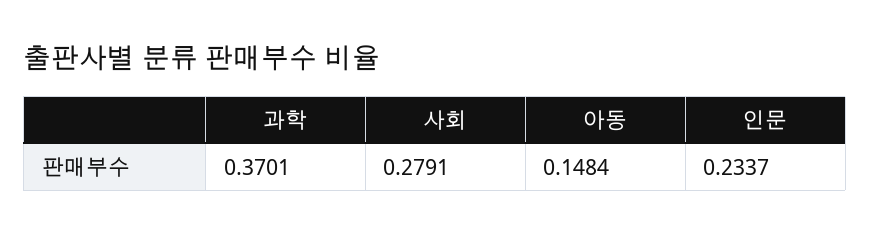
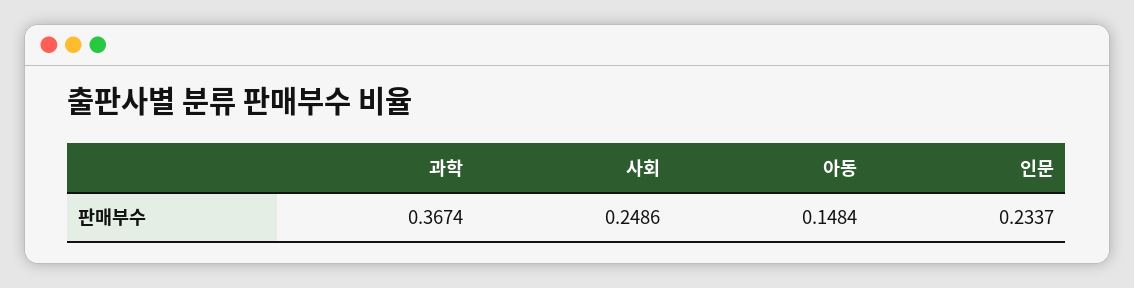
  {
-   "과학": 0.3701,
+   "과학": 0.3674,
-   "사회": 0.2791,
+   "사회": 0.2486,
    "아동": 0.1484,
    "인문": 0.2337
  }

